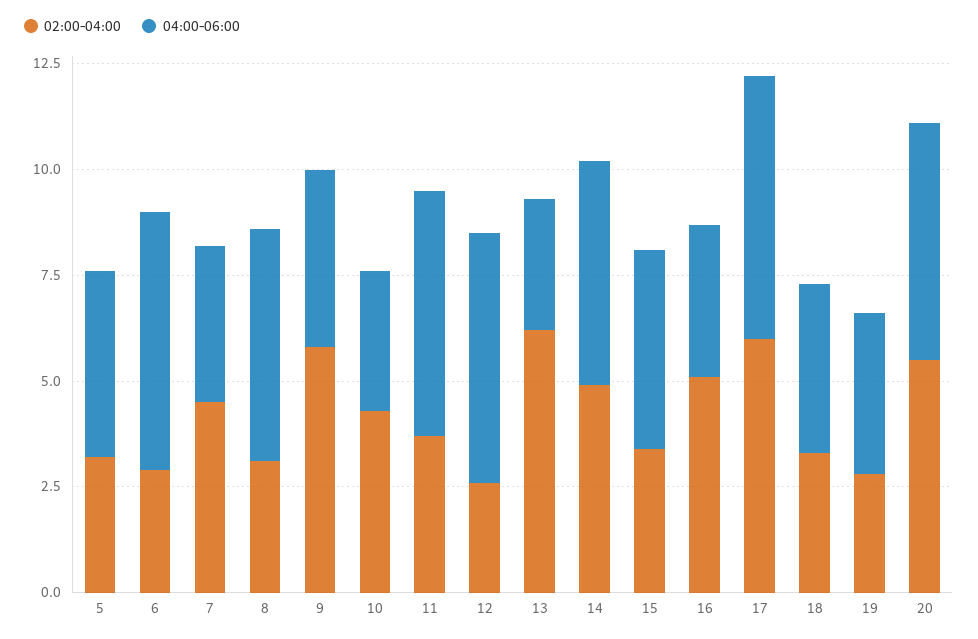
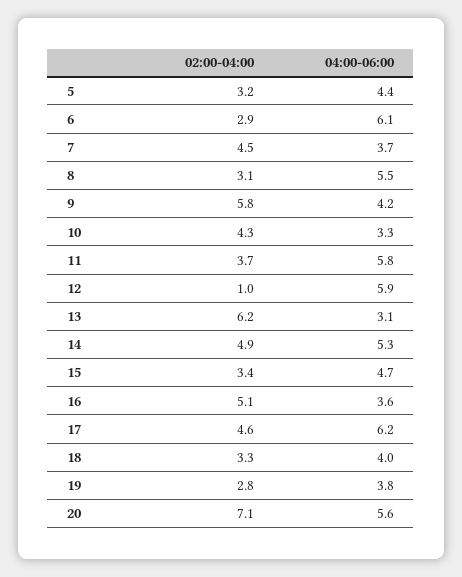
  {
    "02:00-04:00": {
      "5": 3.2,
      "6": 2.9,
      "7": 4.5,
      "8": 3.1,
      "9": 5.8,
      "10": 4.3,
      "11": 3.7,
-     "12": 2.5,
+     "12": 1,
      "13": 6.2,
      "14": 4.9,
      "15": 3.4,
      "16": 5.1,
-     "17": 6,
+     "17": 4.6,
      "18": 3.3,
      "19": 2.8,
-     "20": 5.5
+     "20": 7.1
    },
    "04:00-06:00": {
      "5": 4.4,
      "6": 6.1,
      "7": 3.7,
      "8": 5.5,
      "9": 4.2,
      "10": 3.3,
      "11": 5.8,
      "12": 5.9,
      "13": 3.1,
      "14": 5.3,
      "15": 4.7,
      "16": 3.6,
      "17": 6.2,
      "18": 4,
      "19": 3.8,
      "20": 5.6
    }
  }

